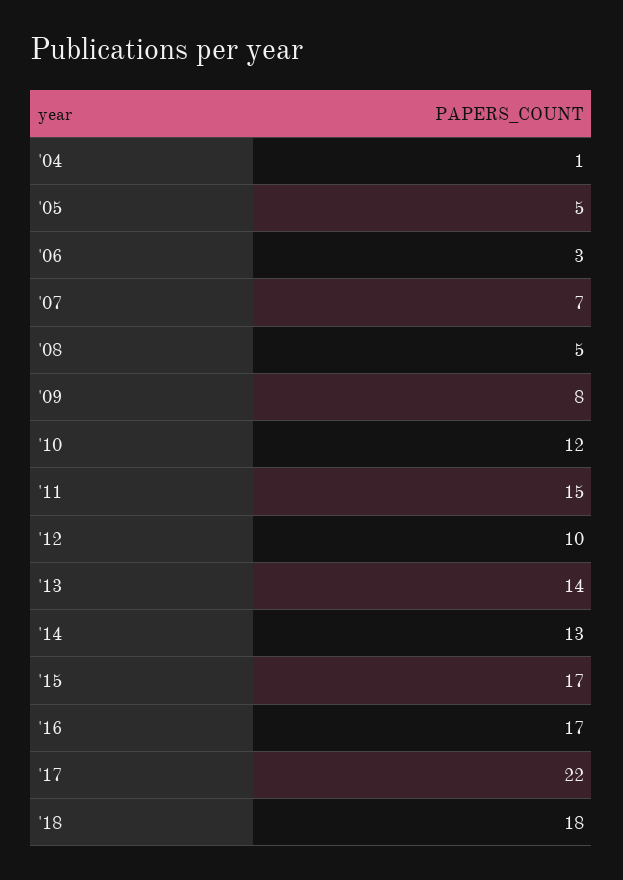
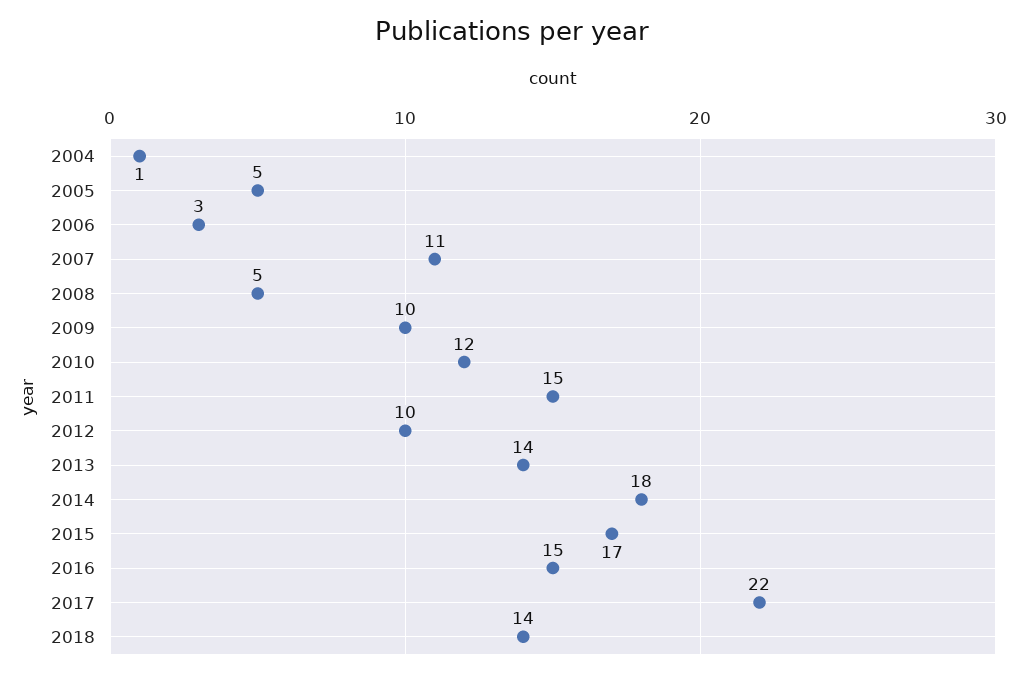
  {
    "'04": 1,
    "'05": 5,
    "'06": 3,
-   "'07": 7,
+   "'07": 11,
    "'08": 5,
-   "'09": 8,
+   "'09": 10,
    "'10": 12,
    "'11": 15,
    "'12": 10,
    "'13": 14,
-   "'14": 13,
+   "'14": 18,
    "'15": 17,
-   "'16": 17,
+   "'16": 15,
    "'17": 22,
-   "'18": 18
+   "'18": 14
  }

